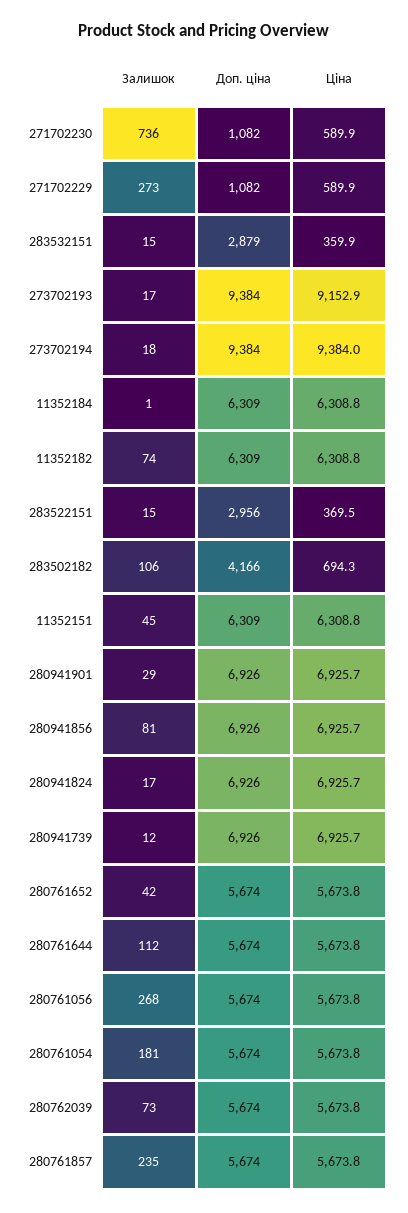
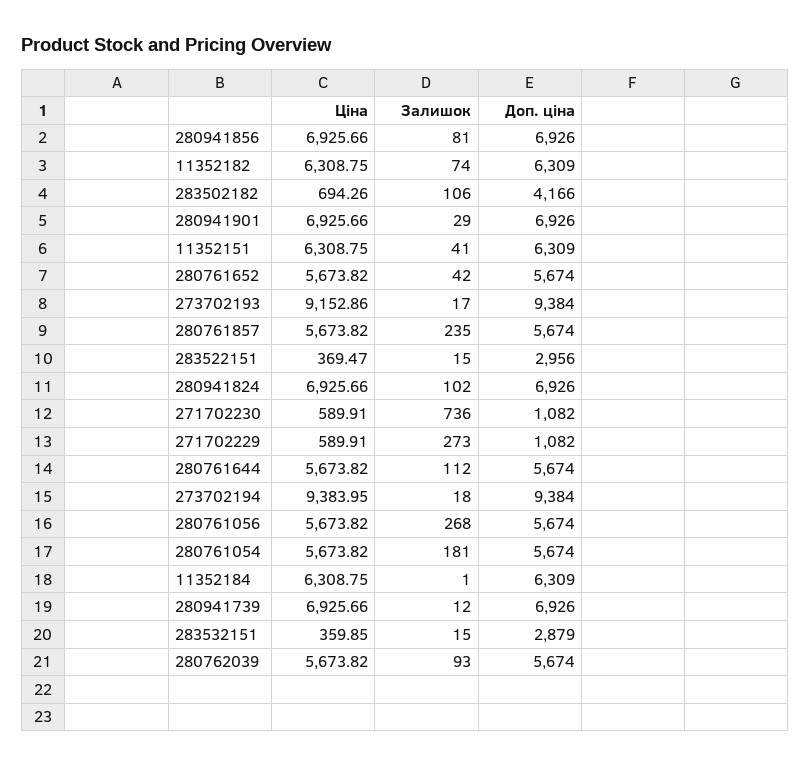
  {
    "Залишок": {
      "271702230": 736,
      "271702229": 273,
      "283532151": 15,
      "273702193": 17,
      "273702194": 18,
      "11352184": 1,
      "11352182": 74,
      "283522151": 15,
      "283502182": 106,
-     "11352151": 45,
+     "11352151": 41,
      "280941901": 29,
      "280941856": 81,
-     "280941824": 17,
+     "280941824": 102,
      "280941739": 12,
      "280761652": 42,
      "280761644": 112,
      "280761056": 268,
      "280761054": 181,
-     "280762039": 73,
+     "280762039": 93,
      "280761857": 235
    },
    "Доп. ціна": {
      "271702230": 1082,
      "271702229": 1082,
      "283532151": 2879,
      "273702193": 9384,
      "273702194": 9384,
      "11352184": 6309,
      "11352182": 6309,
      "283522151": 2956,
      "283502182": 4166,
      "11352151": 6309,
      "280941901": 6926,
      "280941856": 6926,
      "280941824": 6926,
      "280941739": 6926,
      "280761652": 5674,
      "280761644": 5674,
      "280761056": 5674,
      "280761054": 5674,
      "280762039": 5674,
      "280761857": 5674
    },
    "Ціна": {
      "271702230": 589.91,
      "271702229": 589.91,
      "283532151": 359.85,
      "273702193": 9152.86,
      "273702194": 9383.95,
      "11352184": 6308.75,
      "11352182": 6308.75,
      "283522151": 369.47,
      "283502182": 694.26,
      "11352151": 6308.75,
      "280941901": 6925.66,
      "280941856": 6925.66,
      "280941824": 6925.66,
      "280941739": 6925.66,
      "280761652": 5673.82,
      "280761644": 5673.82,
      "280761056": 5673.82,
      "280761054": 5673.82,
      "280762039": 5673.82,
      "280761857": 5673.82
    }
  }

